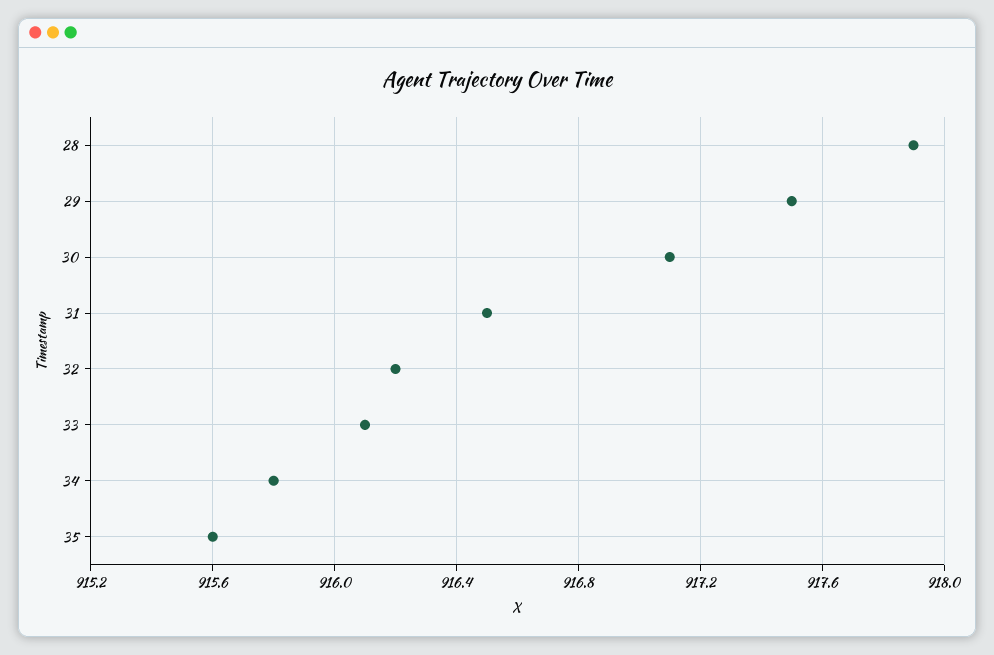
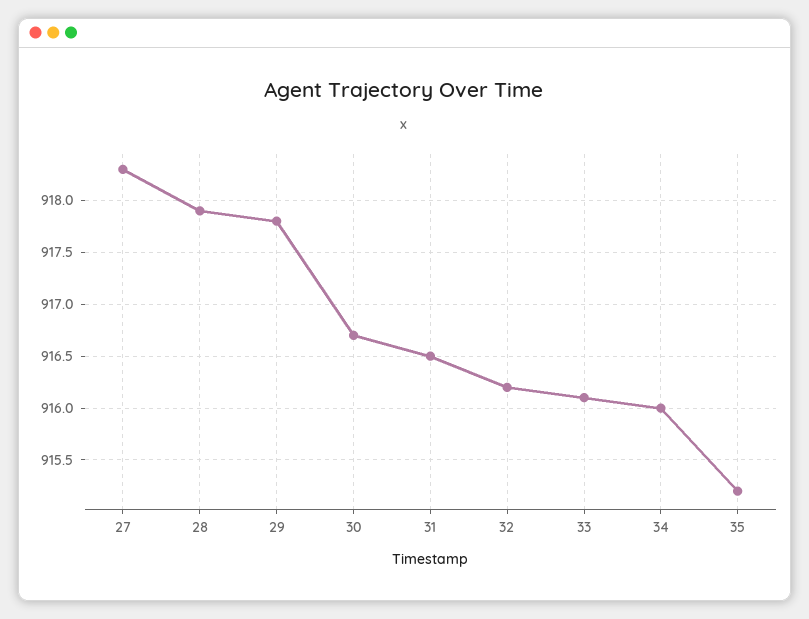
  {
    "28": 917.9,
-   "29": 917.5,
+   "29": 917.8,
-   "30": 917.1,
+   "30": 916.7,
    "31": 916.5,
    "32": 916.2,
    "33": 916.1,
-   "34": 915.8,
+   "34": 916,
-   "35": 915.6
+   "35": 915.2,
+   "27": 918.3
  }

